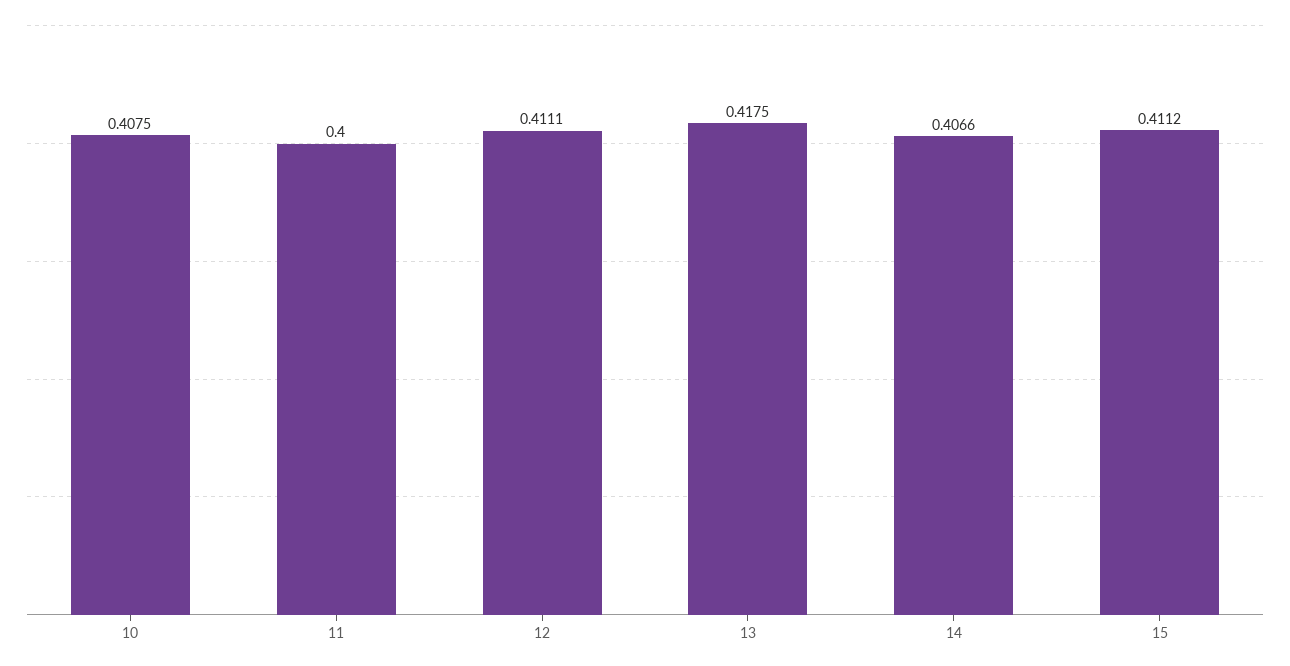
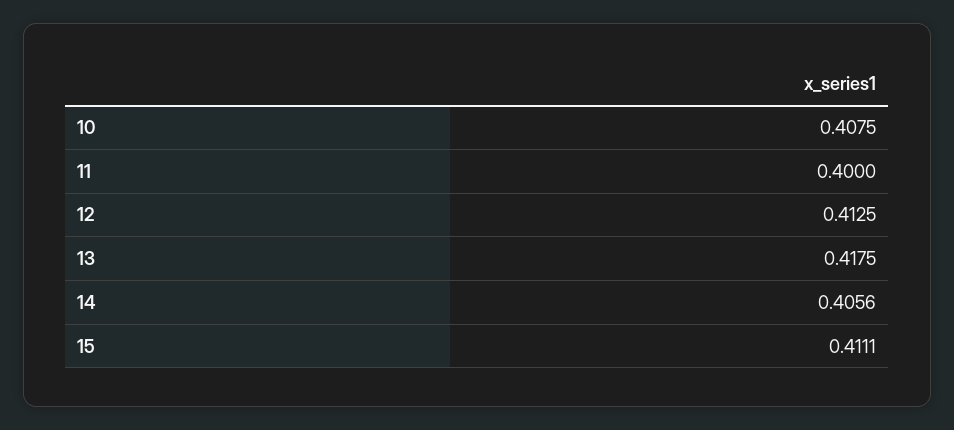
  {
    "10": 0.4075,
    "11": 0.4,
-   "12": 0.4111,
+   "12": 0.4125,
    "13": 0.4175,
-   "14": 0.4066,
+   "14": 0.4056,
-   "15": 0.4112
+   "15": 0.4111
  }

